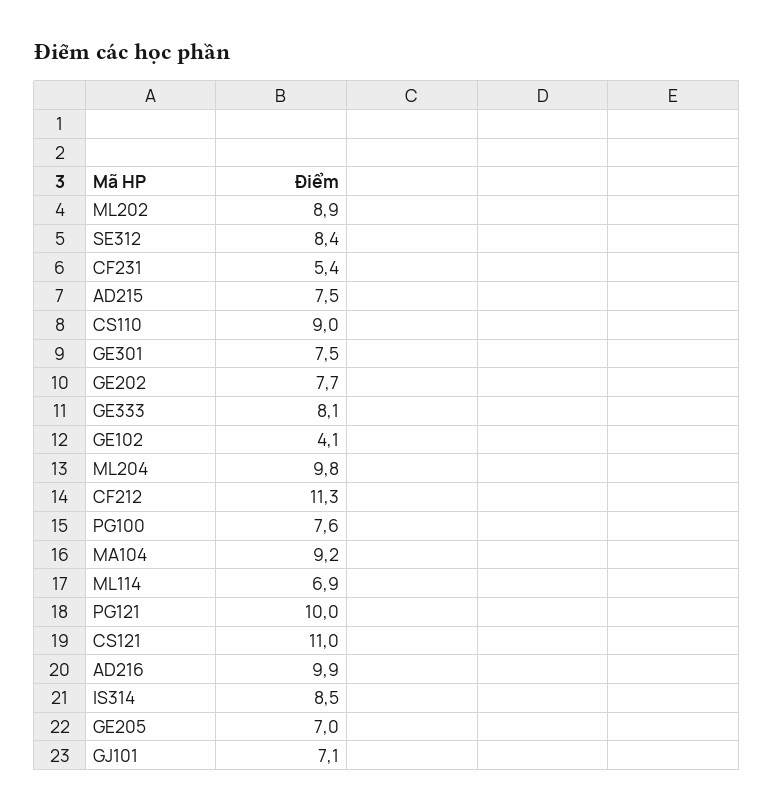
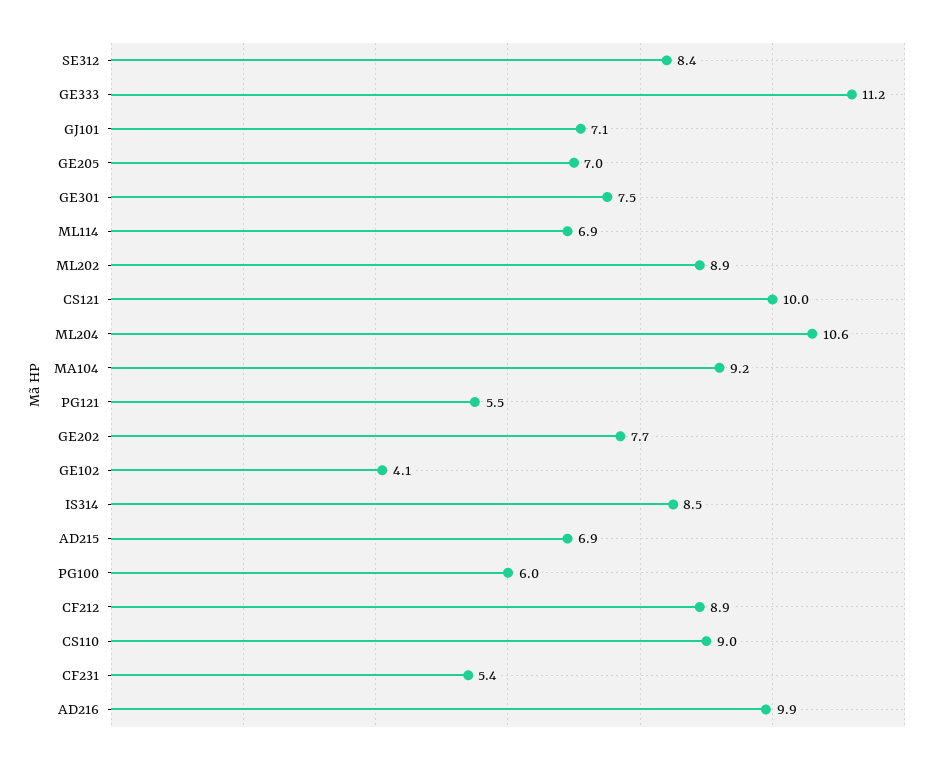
  {
    "ML202": 8.9,
    "SE312": 8.4,
    "CF231": 5.4,
-   "AD215": 7.5,
+   "AD215": 6.9,
    "CS110": 9,
    "GE301": 7.5,
    "GE202": 7.7,
-   "GE333": 8.1,
+   "GE333": 11.2,
    "GE102": 4.1,
-   "ML204": 9.8,
+   "ML204": 10.6,
-   "CF212": 11.3,
+   "CF212": 8.9,
-   "PG100": 7.6,
+   "PG100": 6,
    "MA104": 9.2,
    "ML114": 6.9,
-   "PG121": 10,
+   "PG121": 5.5,
-   "CS121": 11,
+   "CS121": 10,
    "AD216": 9.9,
    "IS314": 8.5,
    "GE205": 7,
    "GJ101": 7.1
  }

